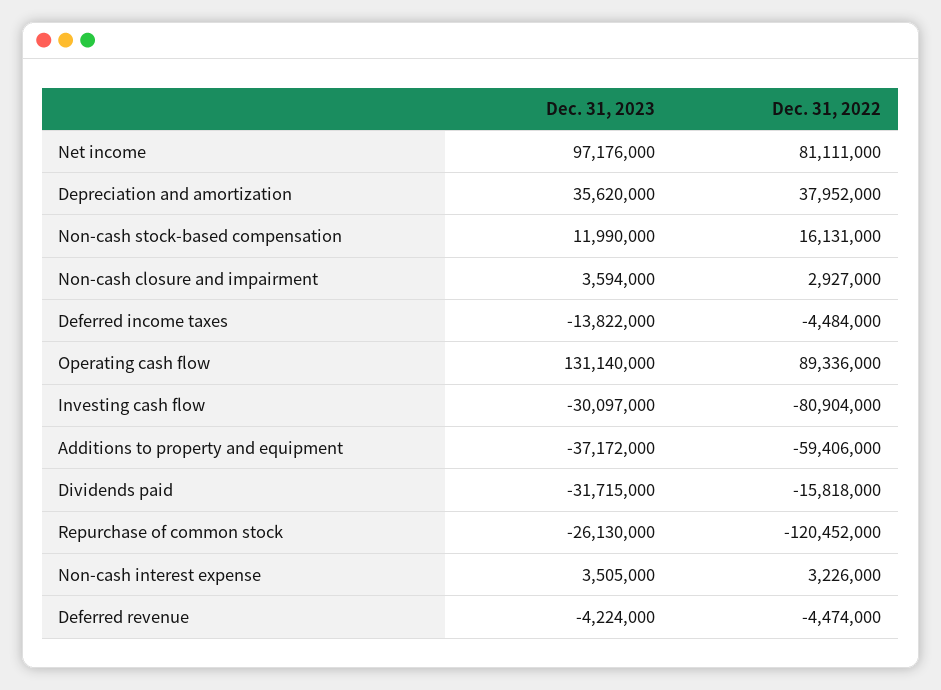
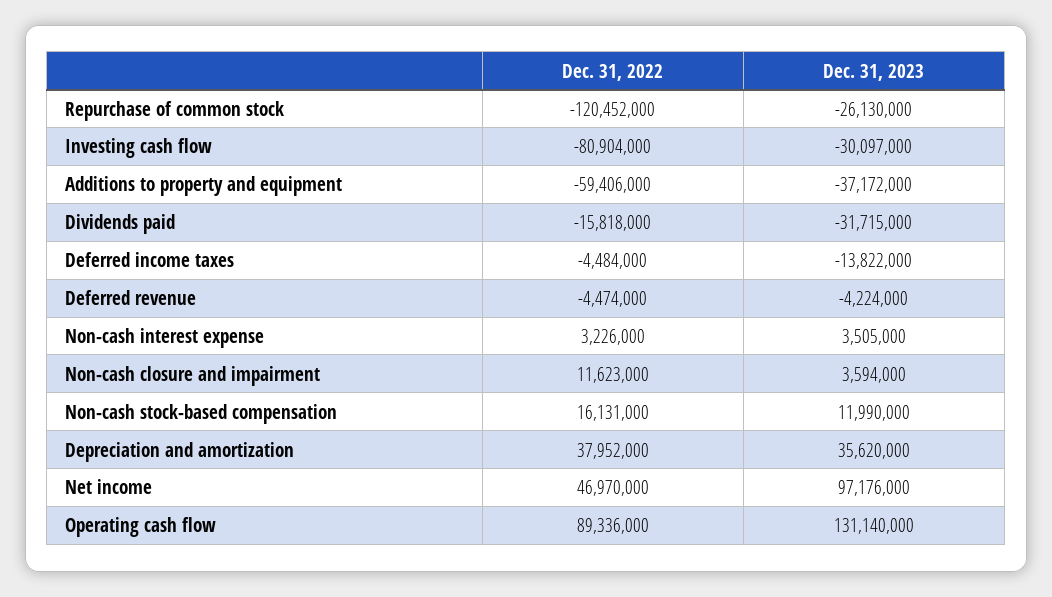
  {
    "Dec. 31, 2023": {
      "Net income": 97176000,
      "Depreciation and amortization": 35620000,
      "Non-cash stock-based compensation": 11990000,
      "Non-cash closure and impairment": 3594000,
      "Deferred income taxes": -13822000,
      "Operating cash flow": 131140000,
      "Investing cash flow": -30097000,
      "Additions to property and equipment": -37172000,
      "Dividends paid": -31715000,
      "Repurchase of common stock": -26130000,
      "Non-cash interest expense": 3505000,
      "Deferred revenue": -4224000
    },
    "Dec. 31, 2022": {
-     "Net income": 81111000,
+     "Net income": 46970000,
      "Depreciation and amortization": 37952000,
      "Non-cash stock-based compensation": 16131000,
-     "Non-cash closure and impairment": 2927000,
+     "Non-cash closure and impairment": 11623000,
      "Deferred income taxes": -4484000,
      "Operating cash flow": 89336000,
      "Investing cash flow": -80904000,
      "Additions to property and equipment": -59406000,
      "Dividends paid": -15818000,
      "Repurchase of common stock": -120452000,
      "Non-cash interest expense": 3226000,
      "Deferred revenue": -4474000
    }
  }

